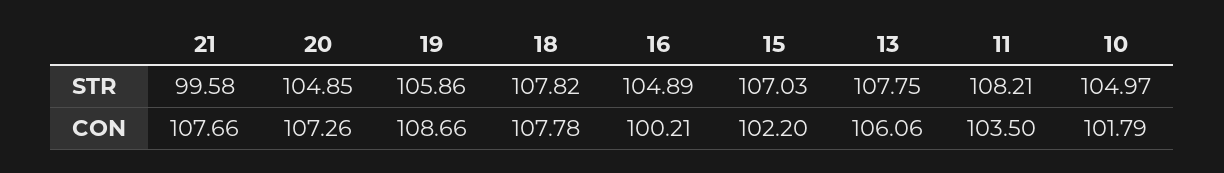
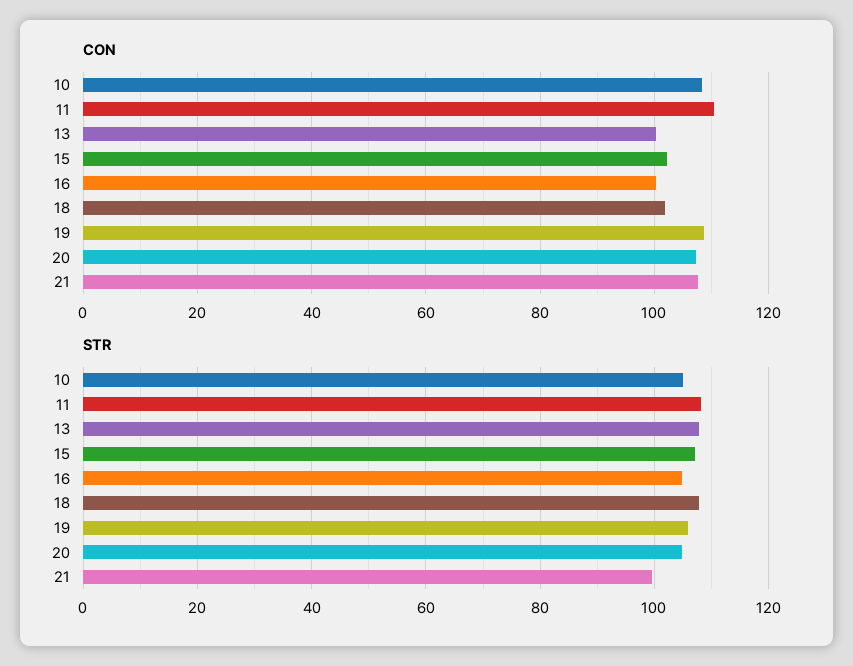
  {
    "STR": {
      "21": 99.58,
      "20": 104.85,
      "19": 105.86,
      "18": 107.82,
      "16": 104.89,
      "15": 107.03,
      "13": 107.75,
      "11": 108.21,
      "10": 104.97
    },
    "CON": {
      "21": 107.66,
      "20": 107.26,
      "19": 108.66,
-     "18": 107.78,
+     "18": 102,
      "16": 100.21,
      "15": 102.2,
-     "13": 106.06,
+     "13": 100,
-     "11": 103.5,
+     "11": 110,
-     "10": 101.79
+     "10": 108
    }
  }

